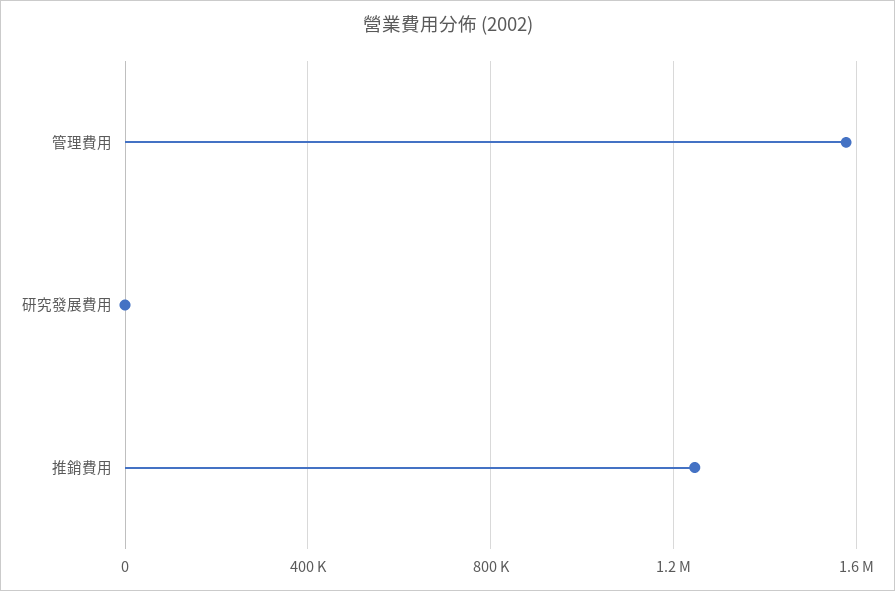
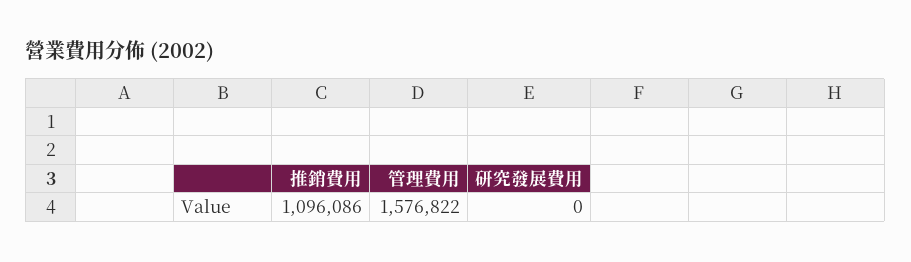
  {
    "管理費用": 1576822,
    "研究發展費用": 0,
-   "推銷費用": 1250000
+   "推銷費用": 1096086
  }

